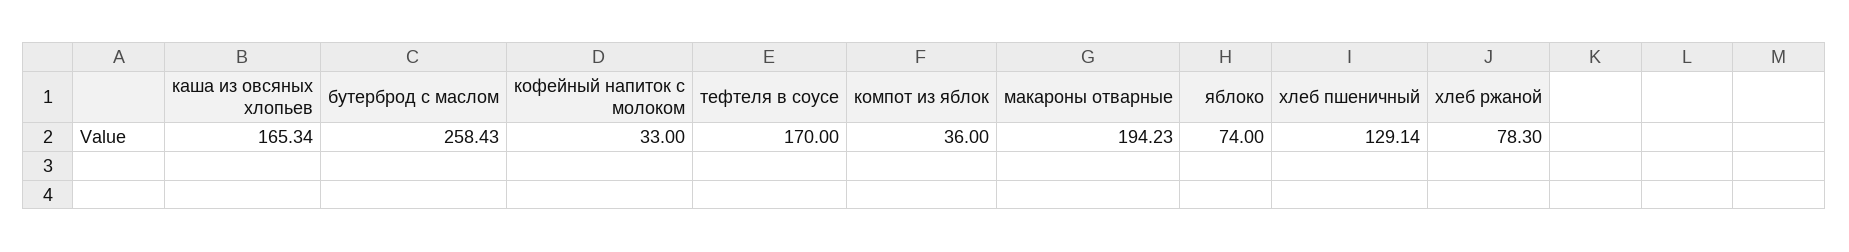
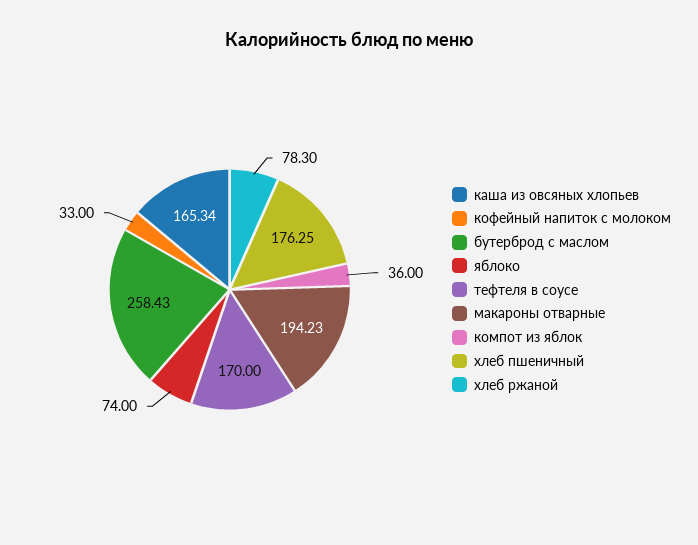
  {
    "каша из овсяных хлопьев": 165.34,
    "бутерброд с маслом": 258.43,
    "кофейный напиток с молоком": 33,
    "тефтеля в соусе": 170,
    "компот из яблок": 36,
    "макароны отварные": 194.23,
    "яблоко": 74,
-   "хлеб пшеничный": 129.14,
+   "хлеб пшеничный": 176.25,
    "хлеб ржаной": 78.3
  }

